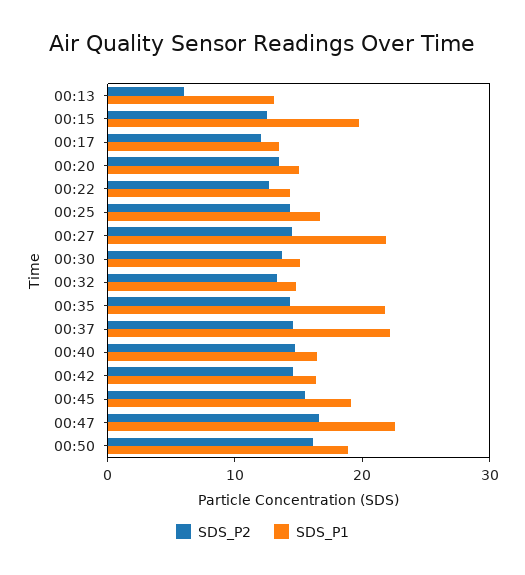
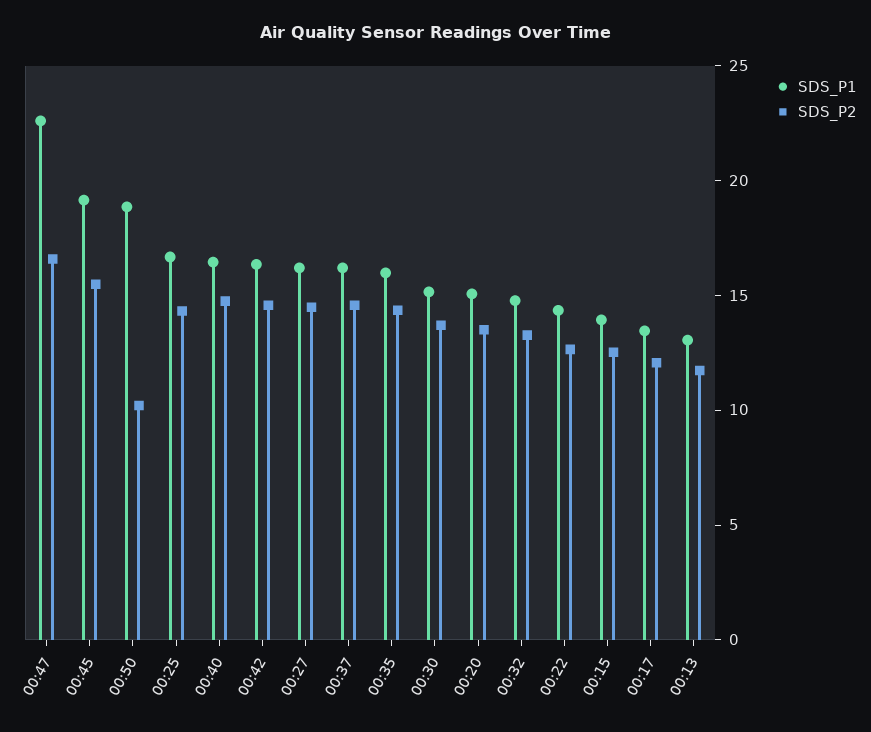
  {
    "SDS_P2": {
-     "00:13": 6,
+     "00:13": 12,
      "00:15": 13,
      "00:17": 12,
      "00:20": 14,
      "00:22": 13,
      "00:25": 14,
      "00:27": 14,
      "00:30": 14,
      "00:32": 13,
      "00:35": 14,
      "00:37": 15,
      "00:40": 15,
      "00:42": 15,
      "00:45": 15,
      "00:47": 17,
-     "00:50": 16
+     "00:50": 10
    },
    "SDS_P1": {
      "00:13": 13,
-     "00:15": 20,
+     "00:15": 14,
      "00:17": 13,
      "00:20": 15,
      "00:22": 14,
      "00:25": 17,
-     "00:27": 22,
+     "00:27": 16,
      "00:30": 15,
      "00:32": 15,
-     "00:35": 22,
+     "00:35": 16,
-     "00:37": 22,
+     "00:37": 16,
      "00:40": 16,
      "00:42": 16,
      "00:45": 19,
      "00:47": 23,
      "00:50": 19
    }
  }

